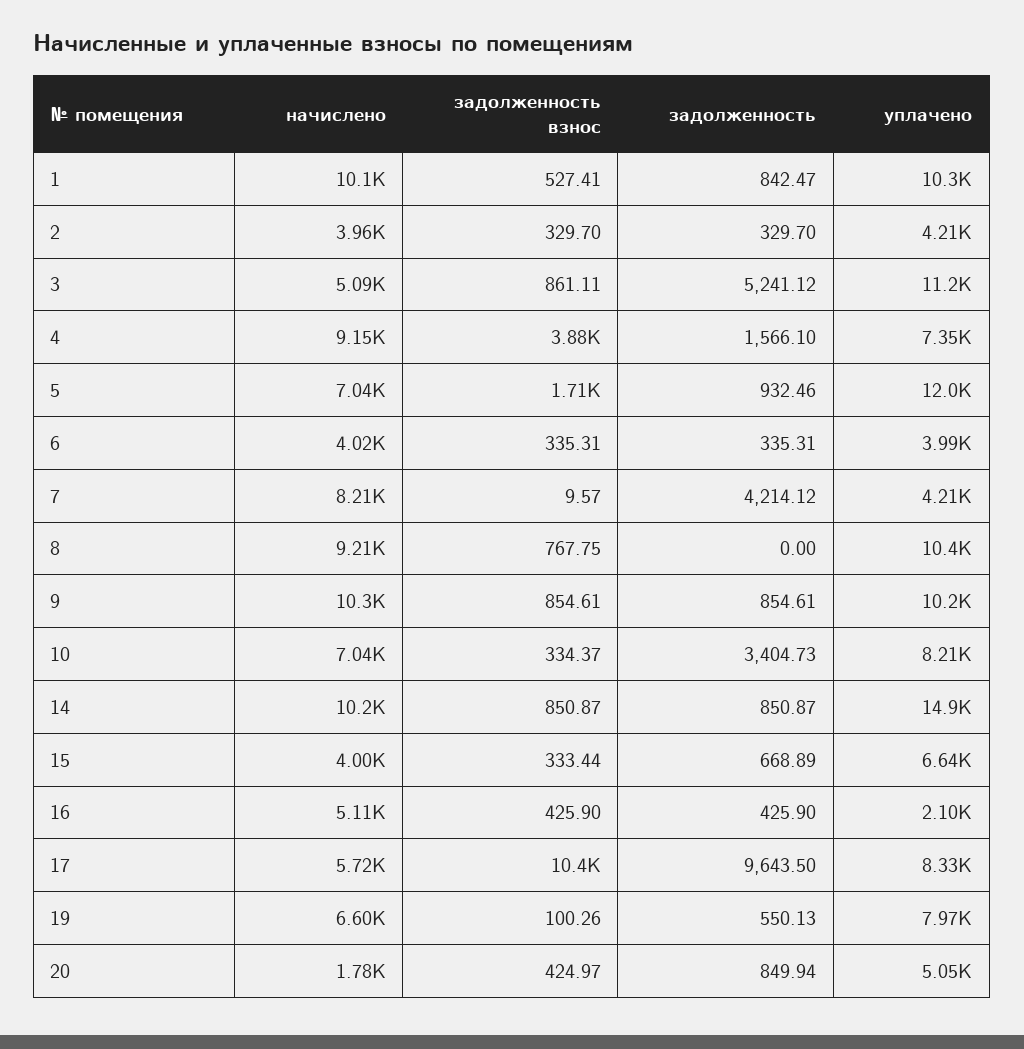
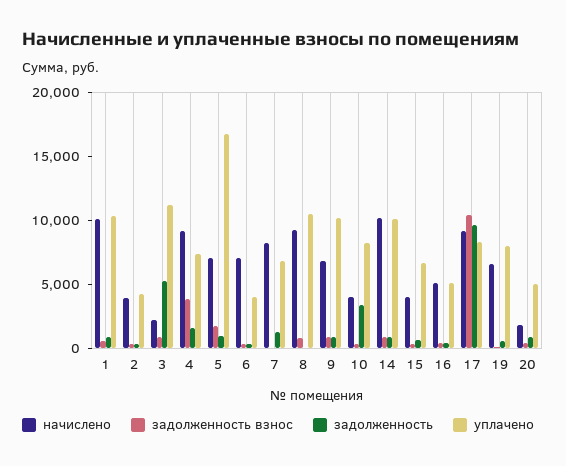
  {
    "начислено": {
      "1": 10100,
      "2": 3960,
-     "3": 5090,
+     "3": 2000,
      "4": 9150,
      "5": 7040,
-     "6": 4020,
+     "6": 7000,
      "7": 8210,
      "8": 9210,
-     "9": 10300,
+     "9": 7000,
-     "10": 7040,
+     "10": 4000,
      "14": 10200,
      "15": 4000,
      "16": 5110,
-     "17": 5720,
+     "17": 9000,
      "19": 6600,
      "20": 1780
    },
    "задолженность взнос": {
      "1": 527.41,
      "2": 329.7,
      "3": 861.11,
      "4": 3880,
      "5": 1710,
      "6": 335.31,
      "7": 9.57,
      "8": 767.75,
      "9": 854.61,
      "10": 334.37,
      "14": 850.87,
      "15": 333.44,
      "16": 425.9,
      "17": 10400,
      "19": 100.26,
      "20": 424.97
    },
    "задолженность": {
      "1": 842.47,
      "2": 329.7,
      "3": 5241.12,
      "4": 1566.1,
      "5": 932.46,
      "6": 335.31,
-     "7": 4214.12,
+     "7": 1000,
      "8": 0,
      "9": 854.61,
      "10": 3404.73,
      "14": 850.87,
      "15": 668.89,
      "16": 425.9,
      "17": 9643.5,
      "19": 550.13,
      "20": 849.94
    },
    "уплачено": {
      "1": 10300,
      "2": 4210,
      "3": 11200,
      "4": 7350,
-     "5": 12000,
+     "5": 17000,
      "6": 3990,
-     "7": 4210,
+     "7": 7000,
      "8": 10400,
      "9": 10200,
      "10": 8210,
-     "14": 14900,
+     "14": 10000,
      "15": 6640,
-     "16": 2100,
+     "16": 5000,
      "17": 8330,
      "19": 7970,
      "20": 5050
    }
  }

